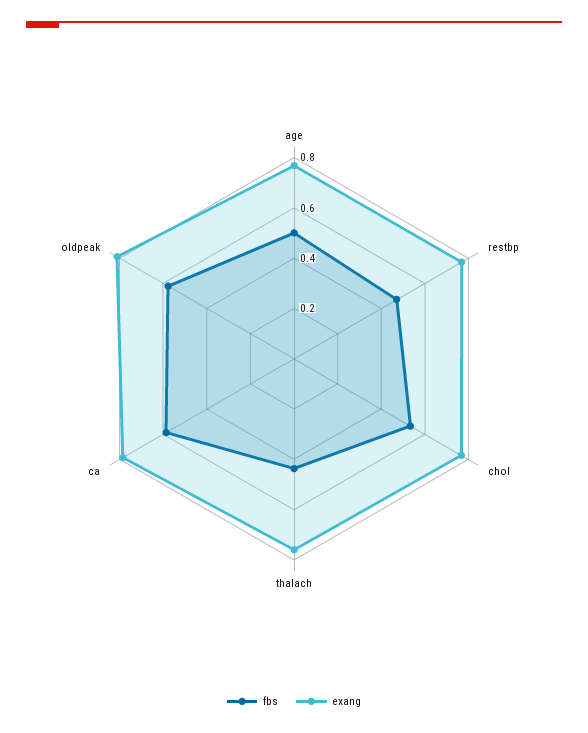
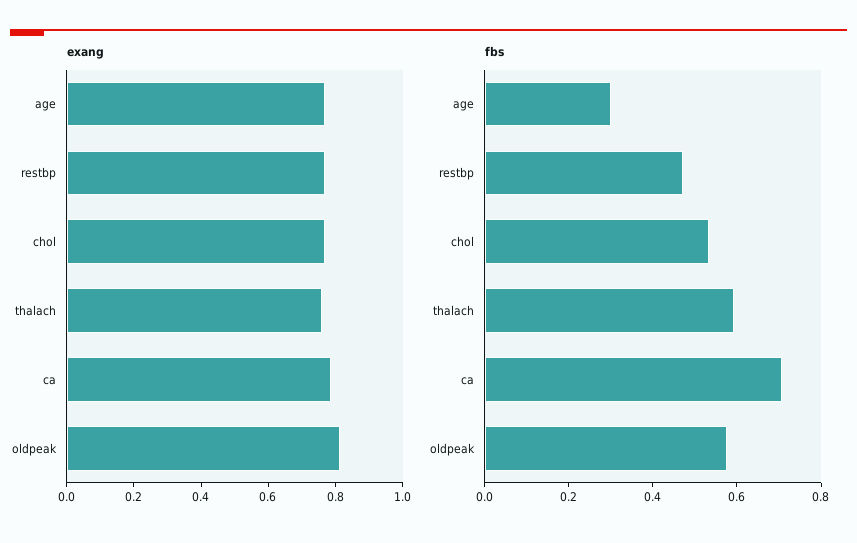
  {
    "fbs": {
-     "age": 0.5,
+     "age": 0.3,
      "restbp": 0.45,
      "chol": 0.55,
-     "thalach": 0.45,
+     "thalach": 0.6,
-     "ca": 0.6,
+     "ca": 0.7,
      "oldpeak": 0.6
    },
    "exang": {
      "age": 0.75,
      "restbp": 0.75,
      "chol": 0.75,
      "thalach": 0.75,
      "ca": 0.8,
      "oldpeak": 0.8
    }
  }

